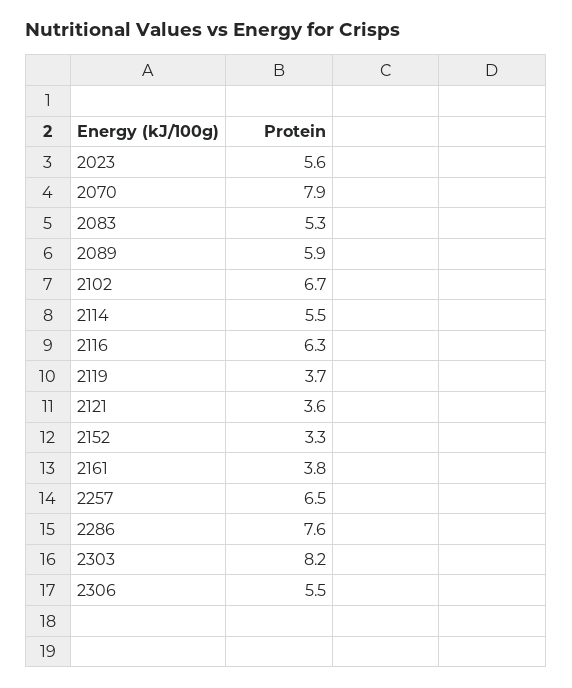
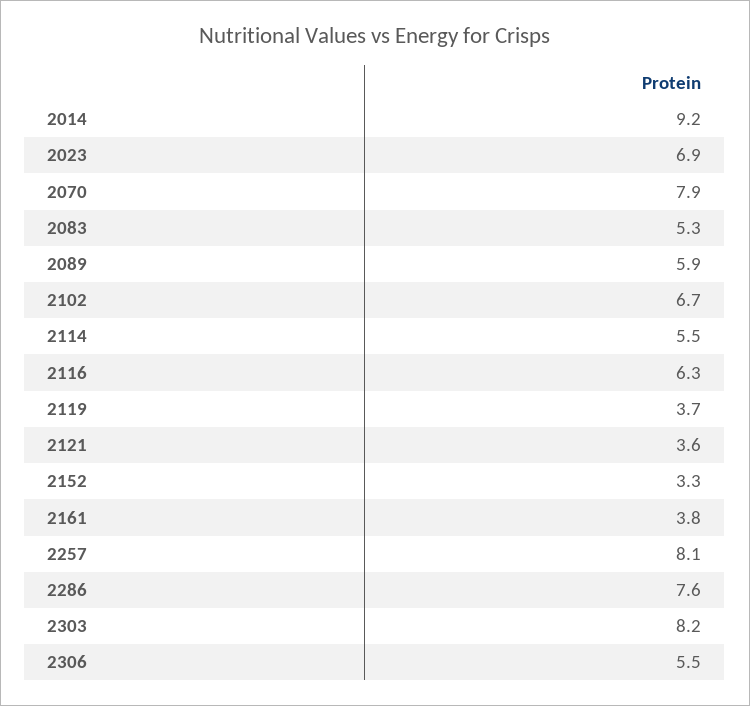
  {
-   "2023": 5.6,
+   "2023": 6.9,
    "2070": 7.9,
    "2083": 5.3,
    "2089": 5.9,
    "2102": 6.7,
    "2114": 5.5,
    "2116": 6.3,
    "2119": 3.7,
    "2121": 3.6,
    "2152": 3.3,
    "2161": 3.8,
-   "2257": 6.5,
+   "2257": 8.1,
    "2286": 7.6,
    "2303": 8.2,
-   "2306": 5.5
+   "2306": 5.5,
+   "2014": 9.2
  }

